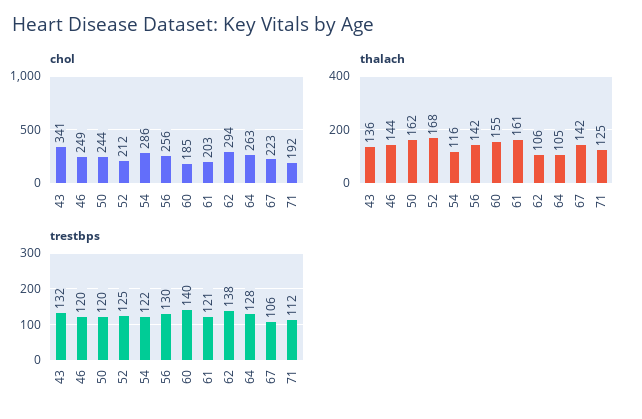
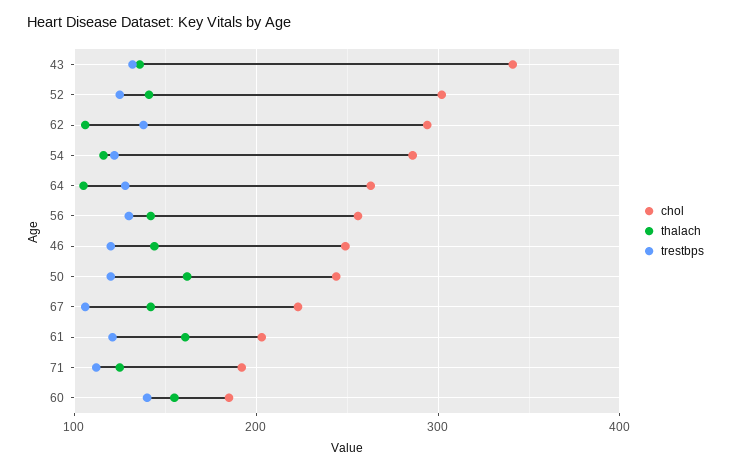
  {
    "chol": {
      "43": 341,
      "46": 249,
      "50": 244,
-     "52": 212,
+     "52": 300,
      "54": 286,
      "56": 256,
      "60": 185,
      "61": 203,
      "62": 294,
      "64": 263,
      "67": 223,
      "71": 192
    },
    "thalach": {
      "43": 136,
      "46": 144,
      "50": 162,
-     "52": 168,
+     "52": 140,
      "54": 116,
      "56": 142,
      "60": 155,
      "61": 161,
      "62": 106,
      "64": 105,
      "67": 142,
      "71": 125
    },
    "trestbps": {
      "43": 132,
      "46": 120,
      "50": 120,
      "52": 125,
      "54": 122,
      "56": 130,
      "60": 140,
      "61": 121,
      "62": 138,
      "64": 128,
      "67": 106,
      "71": 112
    }
  }

